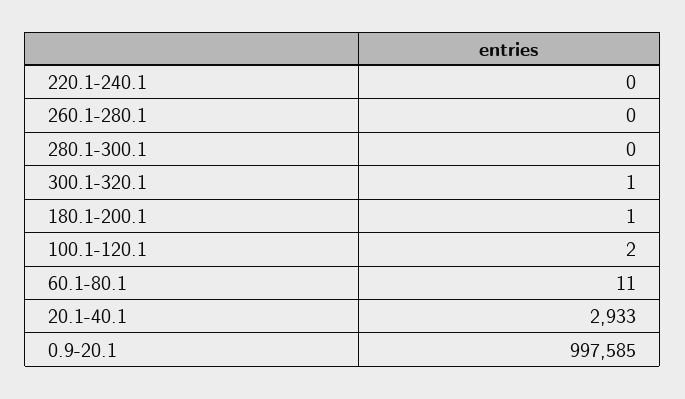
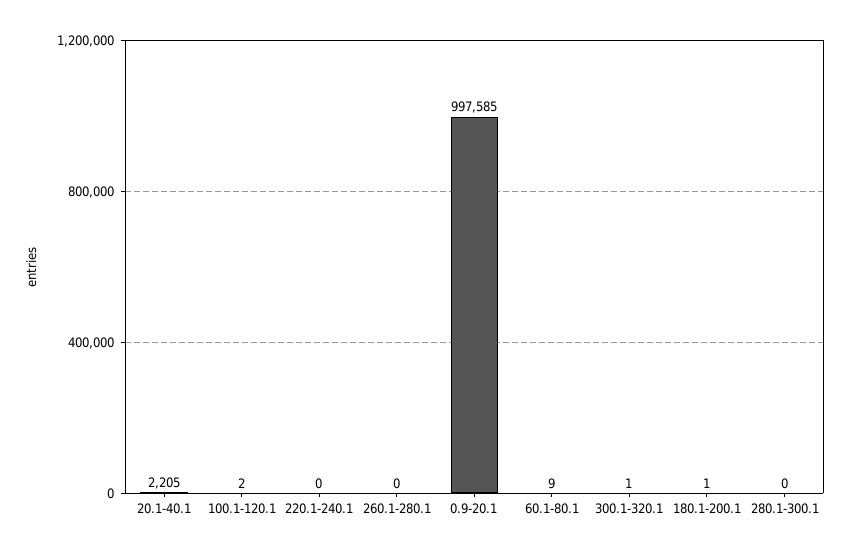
  {
    "220.1-240.1": 0,
    "260.1-280.1": 0,
    "280.1-300.1": 0,
    "300.1-320.1": 1,
    "180.1-200.1": 1,
    "100.1-120.1": 2,
-   "60.1-80.1": 11,
+   "60.1-80.1": 9,
-   "20.1-40.1": 2933,
+   "20.1-40.1": 2205,
    "0.9-20.1": 997585
  }

